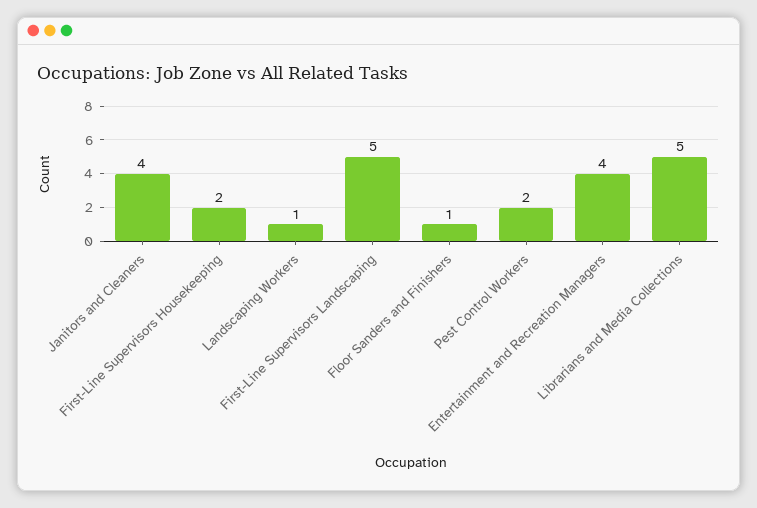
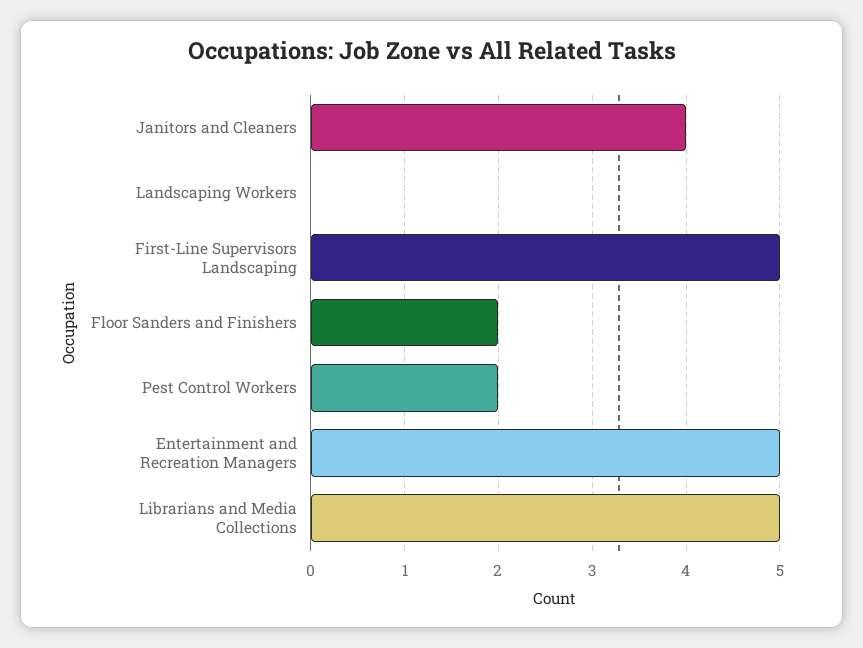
  {
    "Janitors and Cleaners": 4,
-   "First-Line Supervisors Housekeeping": 2,
-   "Landscaping Workers": 1,
+   "Landscaping Workers": 0,
    "First-Line Supervisors Landscaping": 5,
-   "Floor Sanders and Finishers": 1,
+   "Floor Sanders and Finishers": 2,
    "Pest Control Workers": 2,
-   "Entertainment and Recreation Managers": 4,
+   "Entertainment and Recreation Managers": 5,
    "Librarians and Media Collections": 5
  }

